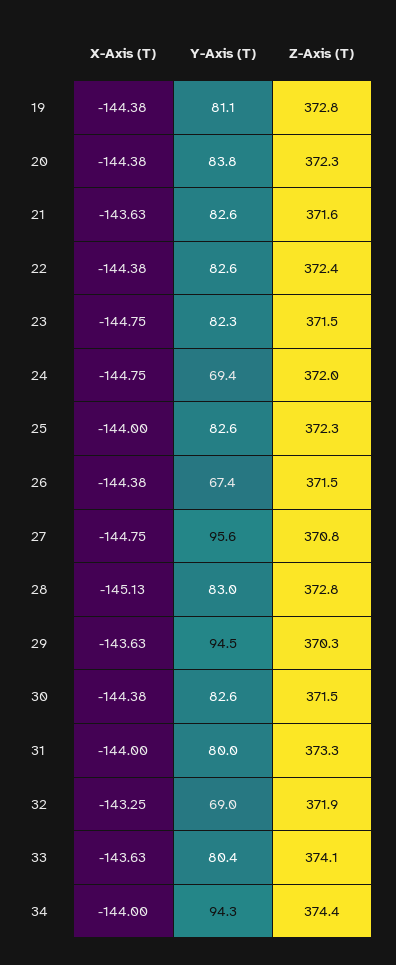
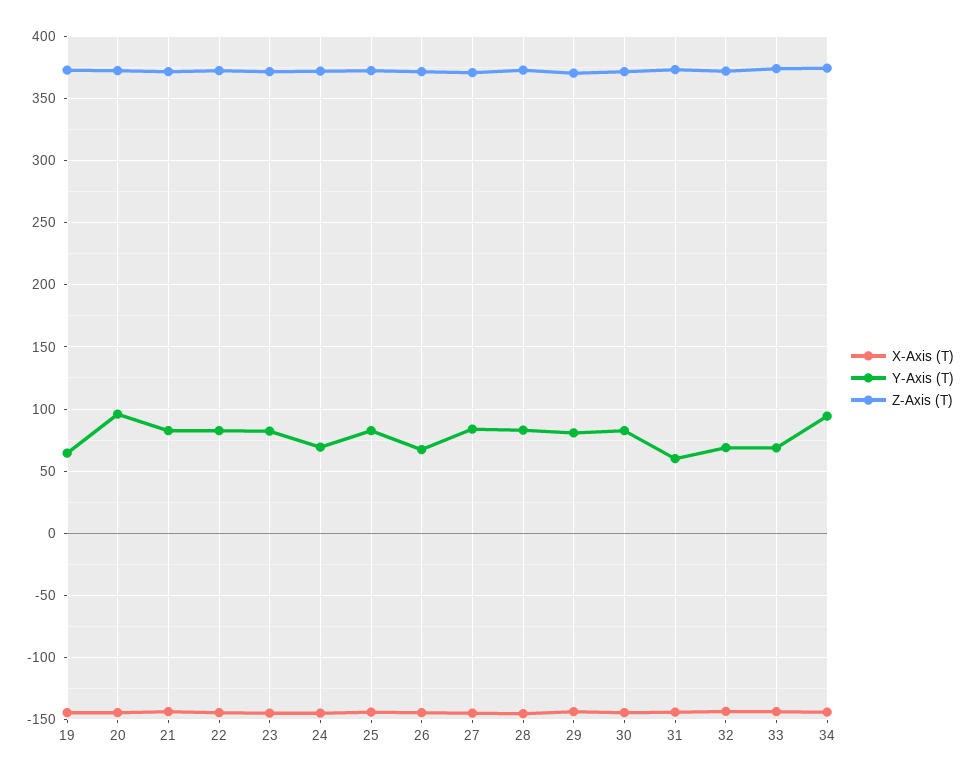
  {
    "X-Axis (T)": {
      "19": -144.38,
      "20": -144.38,
      "21": -143.63,
      "22": -144.38,
      "23": -144.75,
      "24": -144.75,
      "25": -144,
      "26": -144.38,
      "27": -144.75,
      "28": -145.13,
      "29": -143.63,
      "30": -144.38,
      "31": -144,
      "32": -143.25,
      "33": -143.63,
      "34": -144
    },
    "Y-Axis (T)": {
-     "19": 81.1,
+     "19": 65,
-     "20": 83.8,
+     "20": 95,
      "21": 82.6,
      "22": 82.6,
      "23": 82.3,
      "24": 69.4,
      "25": 82.6,
      "26": 67.4,
-     "27": 95.6,
+     "27": 85,
      "28": 83,
-     "29": 94.5,
+     "29": 80,
      "30": 82.6,
-     "31": 80,
+     "31": 60,
      "32": 69,
-     "33": 80.4,
+     "33": 70,
      "34": 94.3
    },
    "Z-Axis (T)": {
      "19": 372.8,
      "20": 372.3,
      "21": 371.6,
      "22": 372.4,
      "23": 371.5,
      "24": 372,
      "25": 372.3,
      "26": 371.5,
      "27": 370.8,
      "28": 372.8,
      "29": 370.3,
      "30": 371.5,
      "31": 373.3,
      "32": 371.9,
      "33": 374.1,
      "34": 374.4
    }
  }

